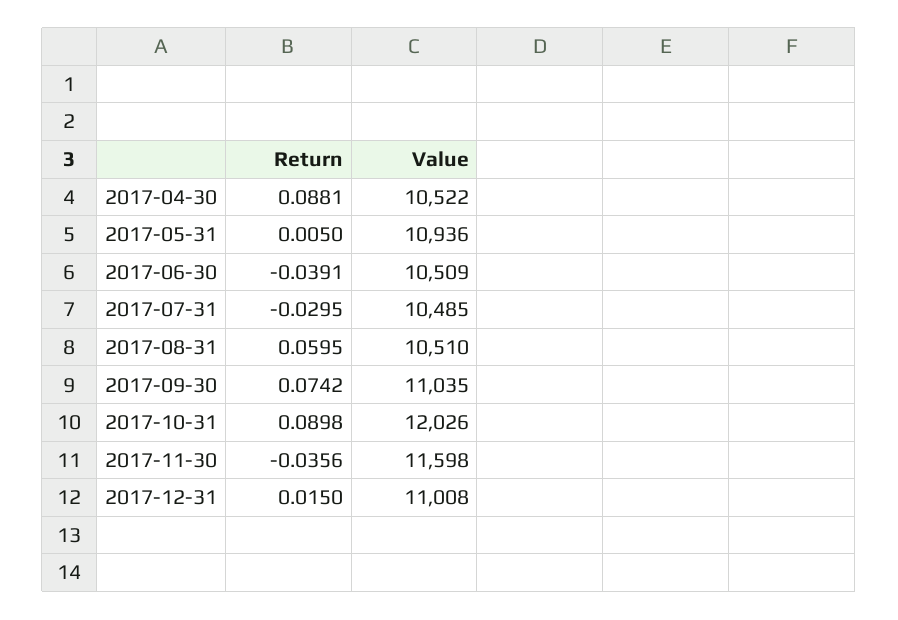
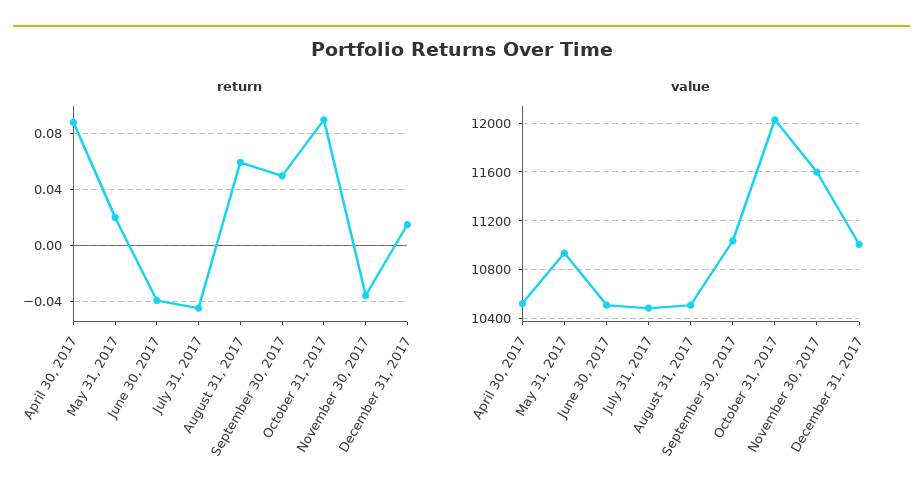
  {
    "Return": {
      "2017-04-30": 0.0881,
-     "2017-05-31": 0.005,
+     "2017-05-31": 0.02,
      "2017-06-30": -0.0391,
-     "2017-07-31": -0.0295,
+     "2017-07-31": -0.045,
      "2017-08-31": 0.0595,
-     "2017-09-30": 0.0742,
+     "2017-09-30": 0.05,
      "2017-10-31": 0.0898,
      "2017-11-30": -0.0356,
      "2017-12-31": 0.015
    },
    "Value": {
      "2017-04-30": 10522,
      "2017-05-31": 10936,
      "2017-06-30": 10509,
      "2017-07-31": 10485,
      "2017-08-31": 10510,
      "2017-09-30": 11035,
      "2017-10-31": 12026,
      "2017-11-30": 11598,
      "2017-12-31": 11008
    }
  }

